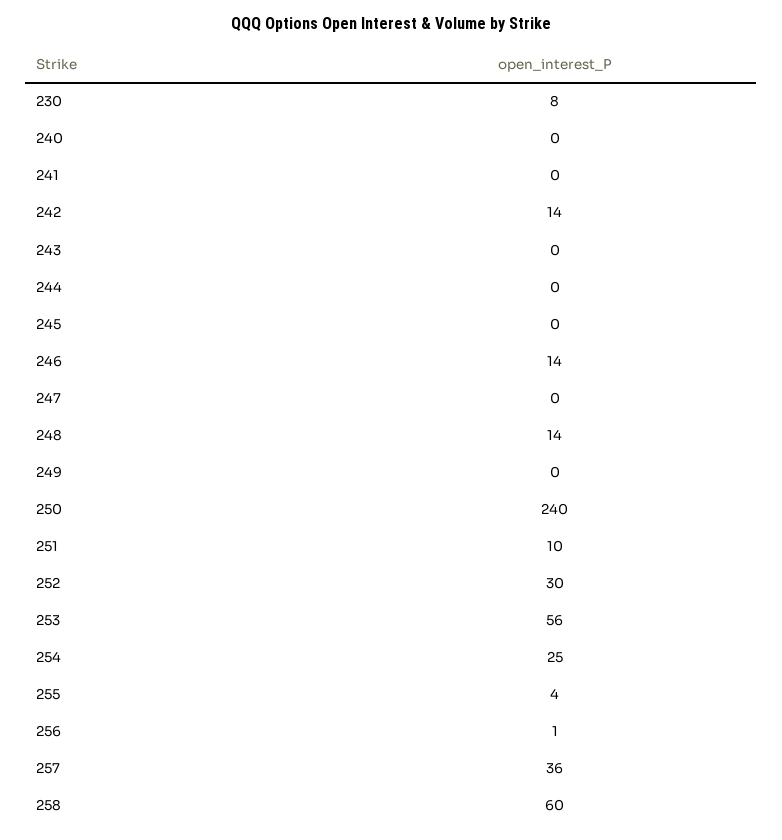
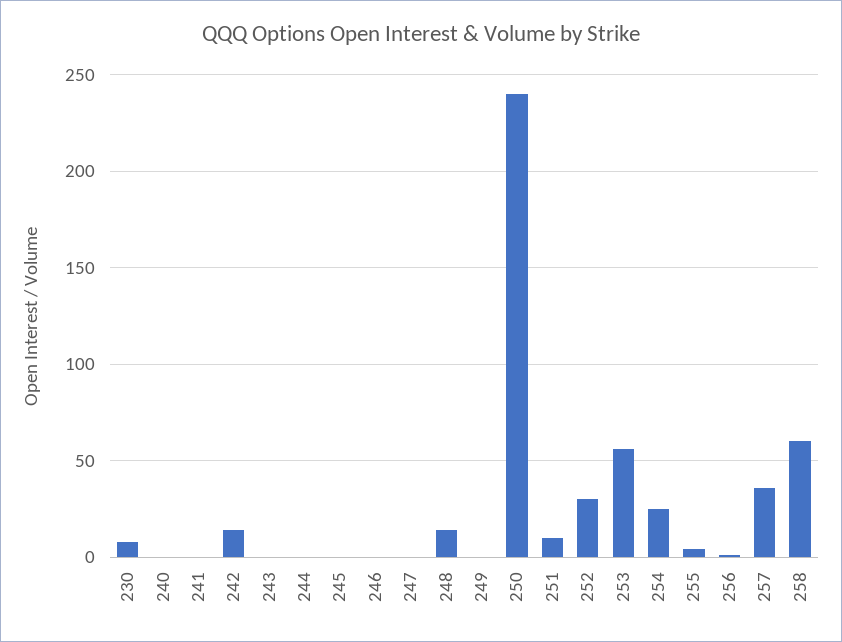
  {
    "230": 8,
    "240": 0,
    "241": 0,
    "242": 14,
    "243": 0,
    "244": 0,
    "245": 0,
-   "246": 14,
+   "246": 0,
    "247": 0,
    "248": 14,
    "249": 0,
    "250": 240,
    "251": 10,
    "252": 30,
    "253": 56,
    "254": 25,
    "255": 4,
    "256": 1,
    "257": 36,
    "258": 60
  }

